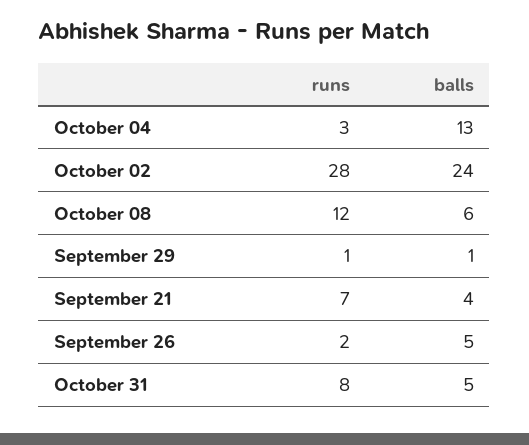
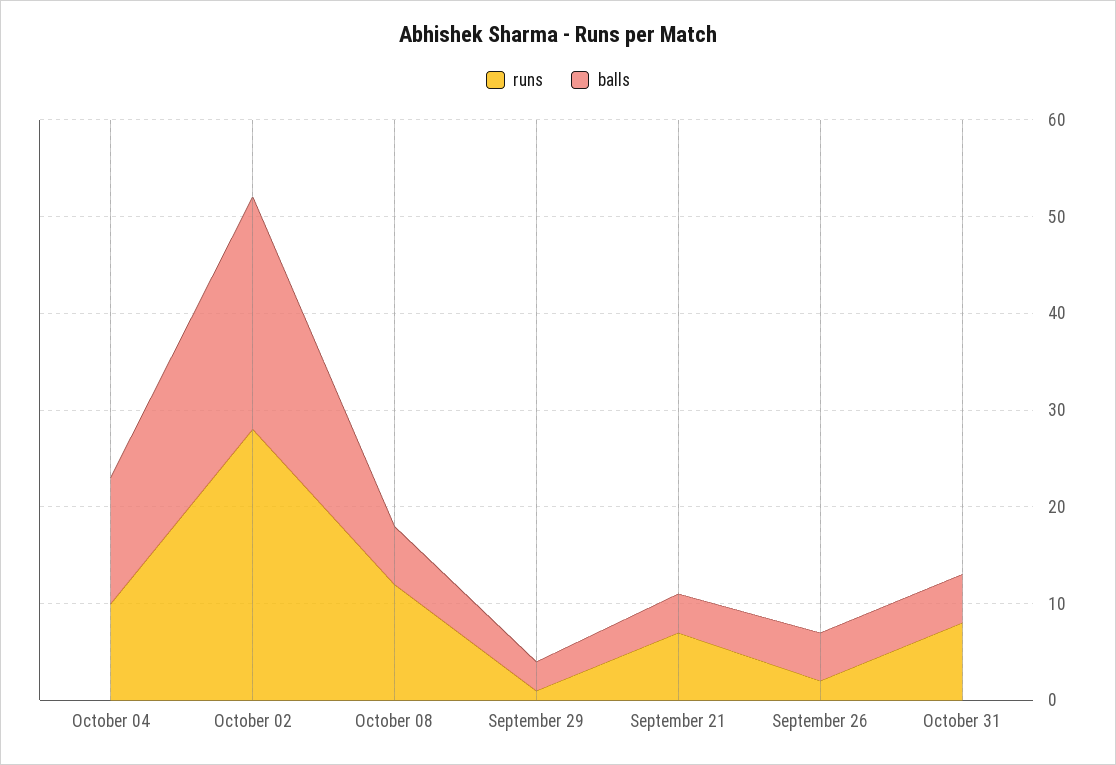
  {
    "runs": {
-     "October 04": 3,
+     "October 04": 10,
      "October 02": 28,
      "October 08": 12,
      "September 29": 1,
      "September 21": 7,
      "September 26": 2,
      "October 31": 8
    },
    "balls": {
      "October 04": 13,
      "October 02": 24,
      "October 08": 6,
-     "September 29": 1,
+     "September 29": 3,
      "September 21": 4,
      "September 26": 5,
      "October 31": 5
    }
  }

